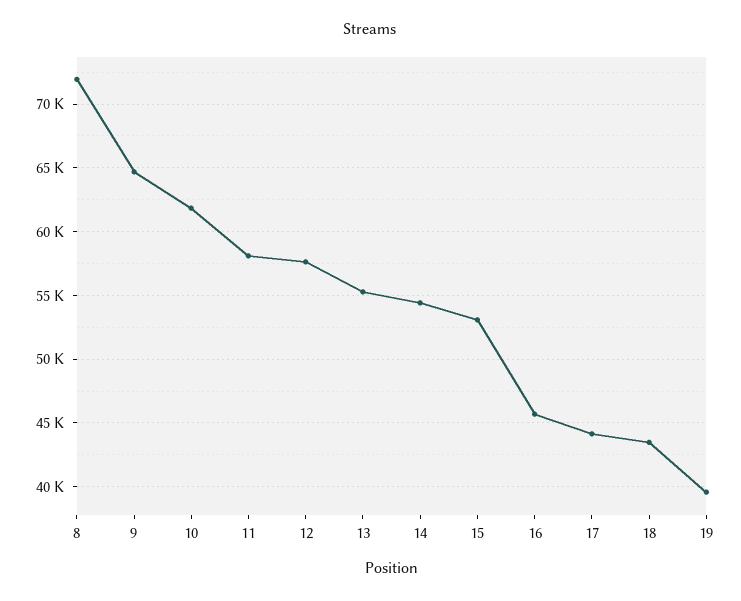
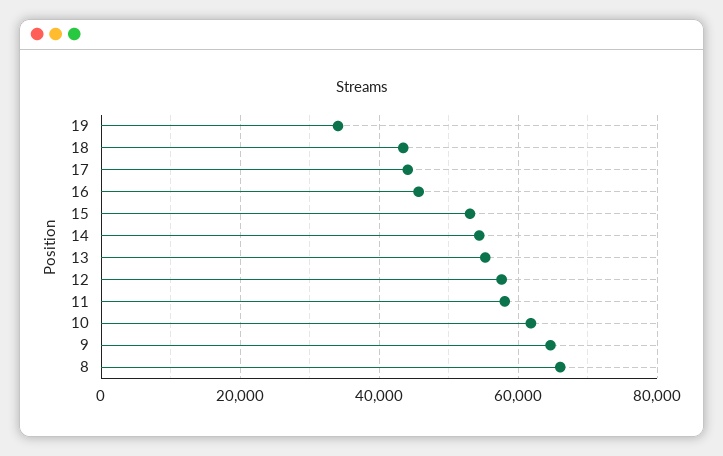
  {
-   "8": 72000,
+   "8": 66000,
    "9": 64500,
    "10": 62000,
    "11": 58000,
    "12": 57500,
    "13": 55500,
    "14": 54500,
    "15": 53000,
    "16": 45500,
    "17": 44000,
    "18": 43500,
-   "19": 39500
+   "19": 34000
  }

